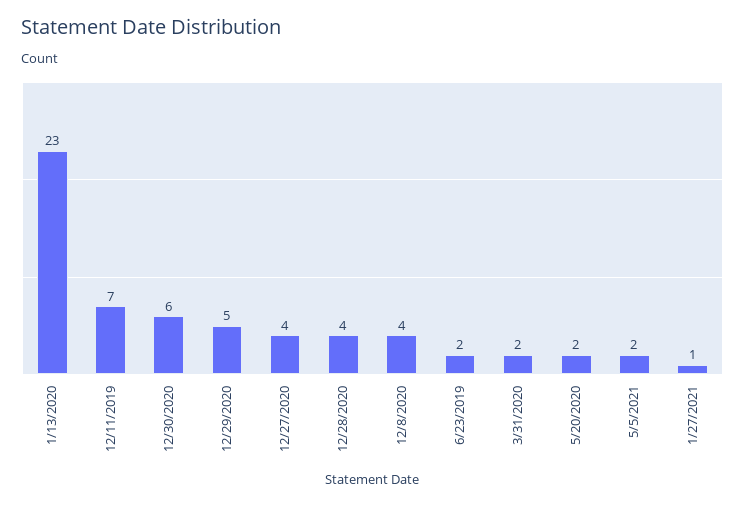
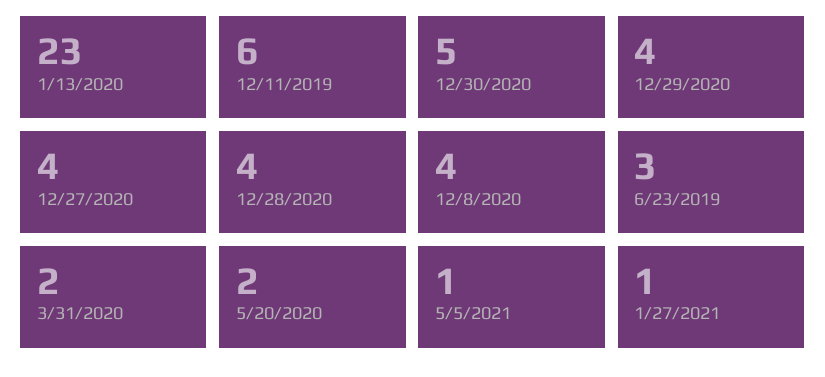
  {
    "1/13/2020": 23,
-   "12/11/2019": 7,
+   "12/11/2019": 6,
-   "12/30/2020": 6,
+   "12/30/2020": 5,
-   "12/29/2020": 5,
+   "12/29/2020": 4,
    "12/27/2020": 4,
    "12/28/2020": 4,
    "12/8/2020": 4,
-   "6/23/2019": 2,
+   "6/23/2019": 3,
    "3/31/2020": 2,
    "5/20/2020": 2,
-   "5/5/2021": 2,
+   "5/5/2021": 1,
    "1/27/2021": 1
  }

